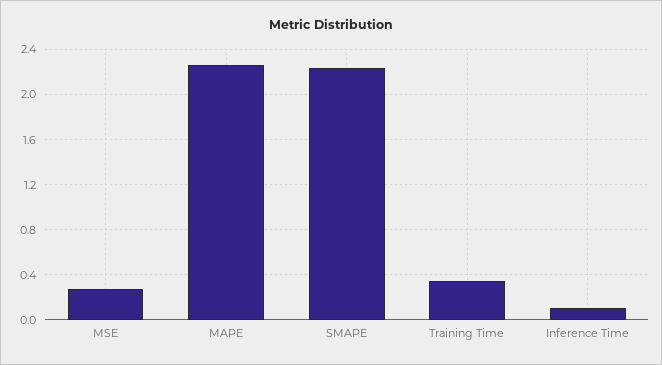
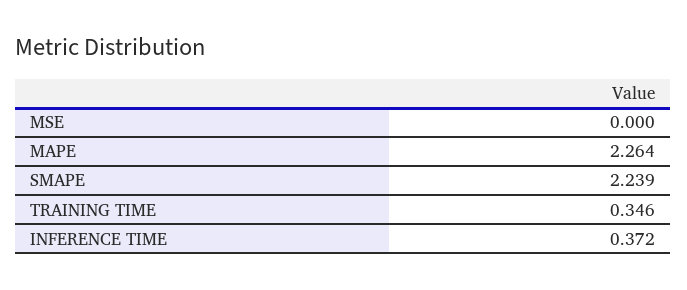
  {
-   "MSE": 0.3,
+   "MSE": 0,
    "MAPE": 2.264,
    "SMAPE": 2.239,
    "Training Time": 0.346,
-   "Inference Time": 0.1
+   "Inference Time": 0.372
  }

